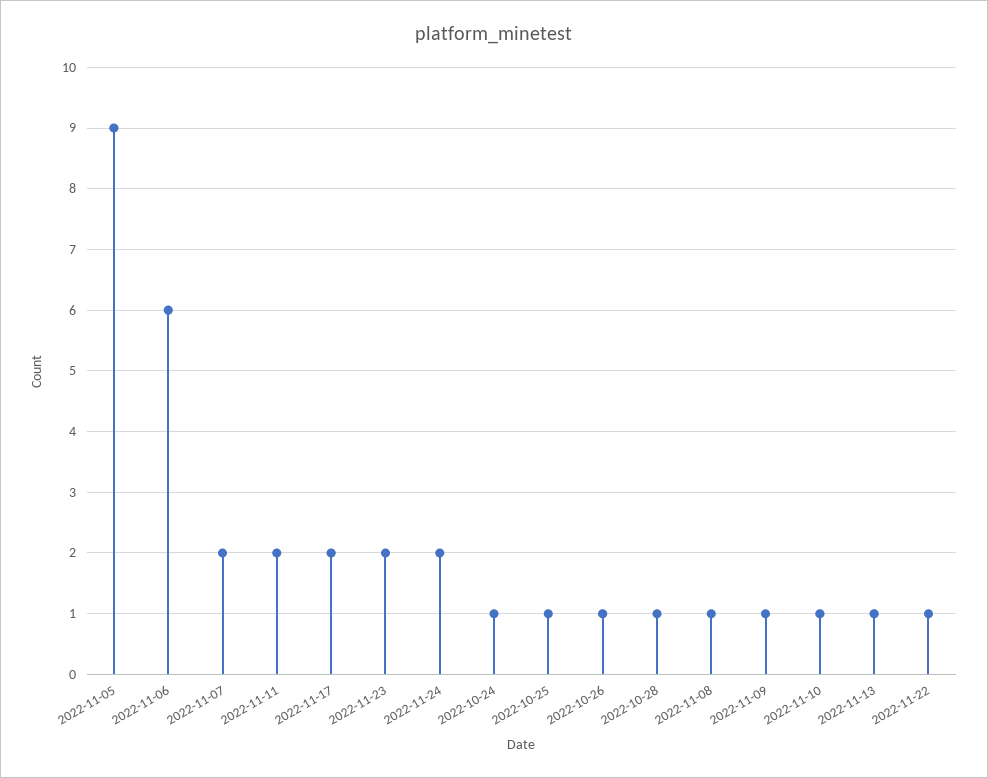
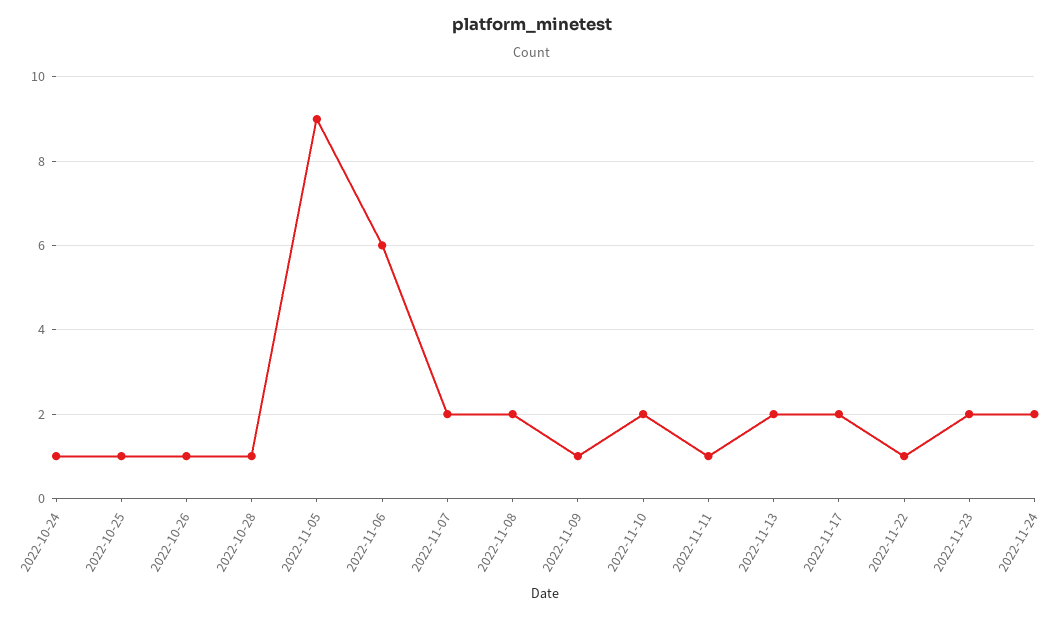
  {
    "2022-11-05": 9,
    "2022-11-06": 6,
    "2022-11-07": 2,
-   "2022-11-11": 2,
+   "2022-11-11": 1,
    "2022-11-17": 2,
    "2022-11-23": 2,
    "2022-11-24": 2,
    "2022-10-24": 1,
    "2022-10-25": 1,
    "2022-10-26": 1,
    "2022-10-28": 1,
-   "2022-11-08": 1,
+   "2022-11-08": 2,
    "2022-11-09": 1,
-   "2022-11-10": 1,
+   "2022-11-10": 2,
-   "2022-11-13": 1,
+   "2022-11-13": 2,
    "2022-11-22": 1
  }

